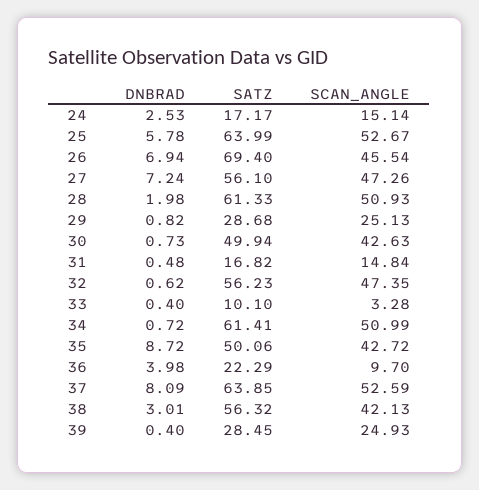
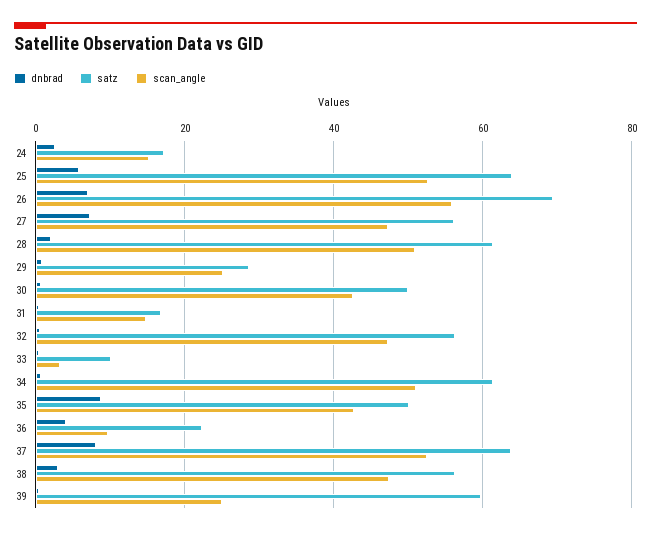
  {
    "DNBRAD": {
      "24": 2.53,
      "25": 5.78,
      "26": 6.94,
      "27": 7.24,
      "28": 1.98,
      "29": 0.82,
      "30": 0.73,
      "31": 0.48,
      "32": 0.62,
      "33": 0.4,
      "34": 0.72,
      "35": 8.72,
      "36": 3.98,
      "37": 8.09,
      "38": 3.01,
      "39": 0.4
    },
    "SATZ": {
      "24": 17.17,
      "25": 63.99,
      "26": 69.4,
      "27": 56.1,
      "28": 61.33,
      "29": 28.68,
      "30": 49.94,
      "31": 16.82,
      "32": 56.23,
      "33": 10.1,
      "34": 61.41,
      "35": 50.06,
      "36": 22.29,
      "37": 63.85,
      "38": 56.32,
-     "39": 28.45
+     "39": 60
    },
    "SCAN_ANGLE": {
      "24": 15.14,
      "25": 52.67,
-     "26": 45.54,
+     "26": 56,
      "27": 47.26,
      "28": 50.93,
      "29": 25.13,
      "30": 42.63,
      "31": 14.84,
      "32": 47.35,
      "33": 3.28,
      "34": 50.99,
      "35": 42.72,
      "36": 9.7,
      "37": 52.59,
-     "38": 42.13,
+     "38": 48,
      "39": 24.93
    }
  }

